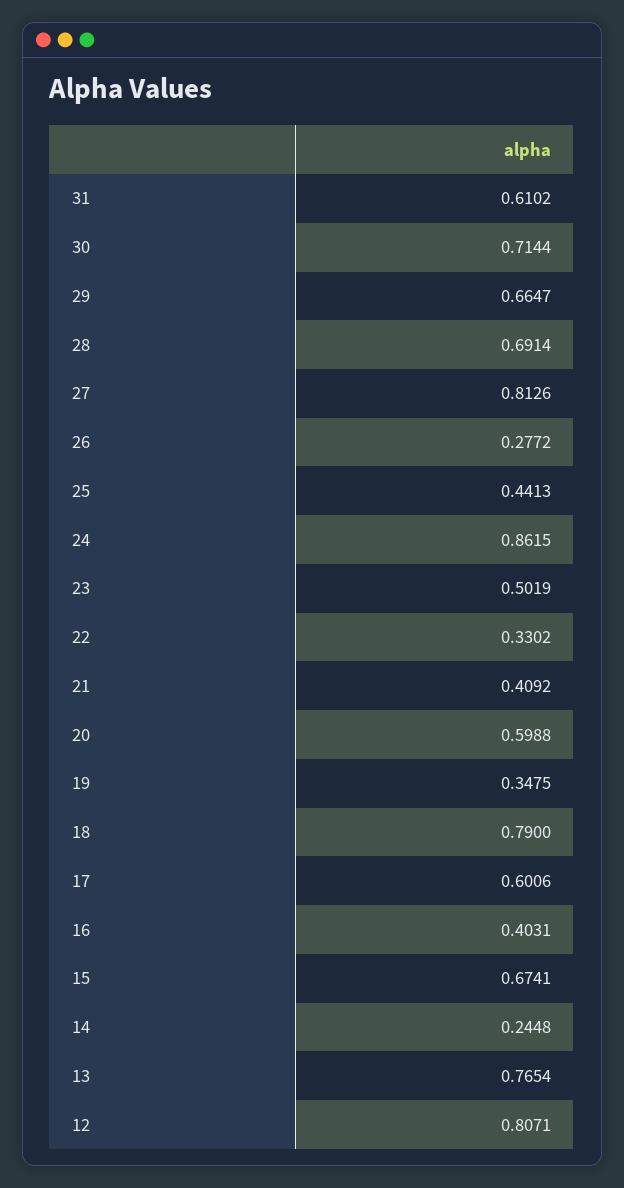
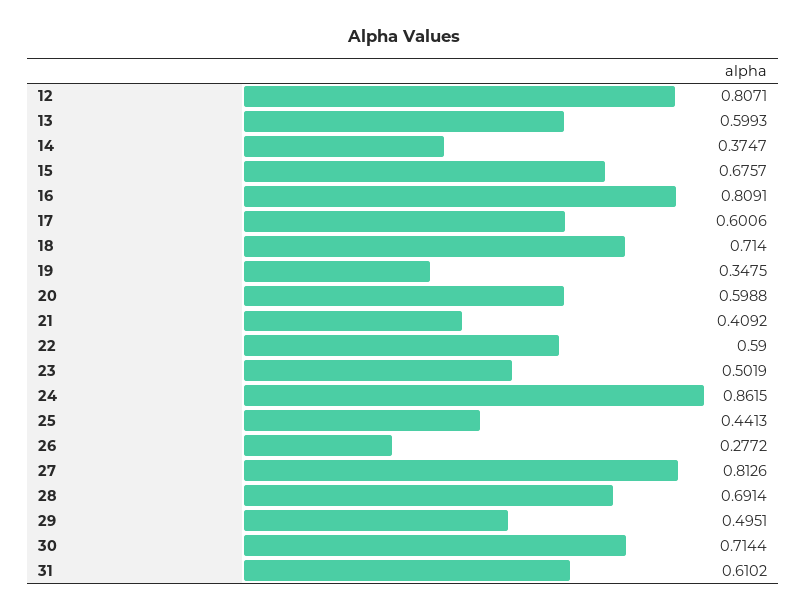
  {
    "31": 0.6102,
    "30": 0.7144,
-   "29": 0.6647,
+   "29": 0.4951,
    "28": 0.6914,
    "27": 0.8126,
    "26": 0.2772,
    "25": 0.4413,
    "24": 0.8615,
    "23": 0.5019,
-   "22": 0.3302,
+   "22": 0.59,
    "21": 0.4092,
    "20": 0.5988,
    "19": 0.3475,
-   "18": 0.79,
+   "18": 0.714,
    "17": 0.6006,
-   "16": 0.4031,
+   "16": 0.8091,
-   "15": 0.6741,
+   "15": 0.6757,
-   "14": 0.2448,
+   "14": 0.3747,
-   "13": 0.7654,
+   "13": 0.5993,
    "12": 0.8071
  }

